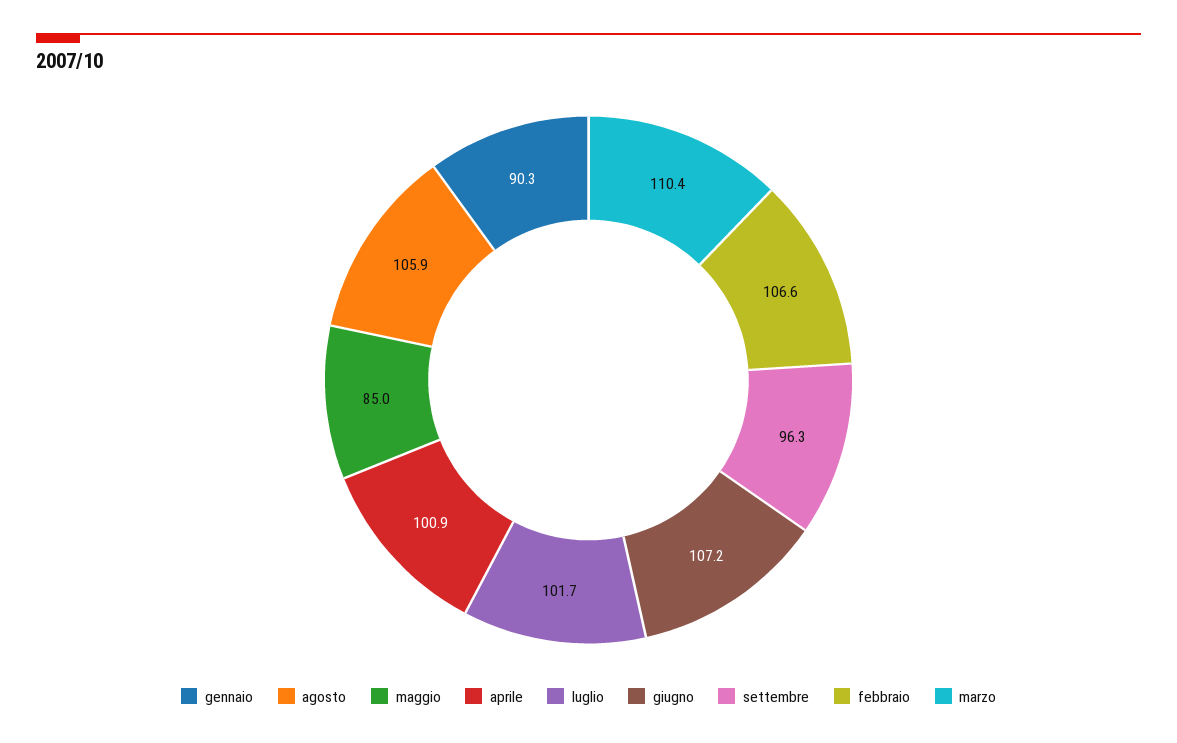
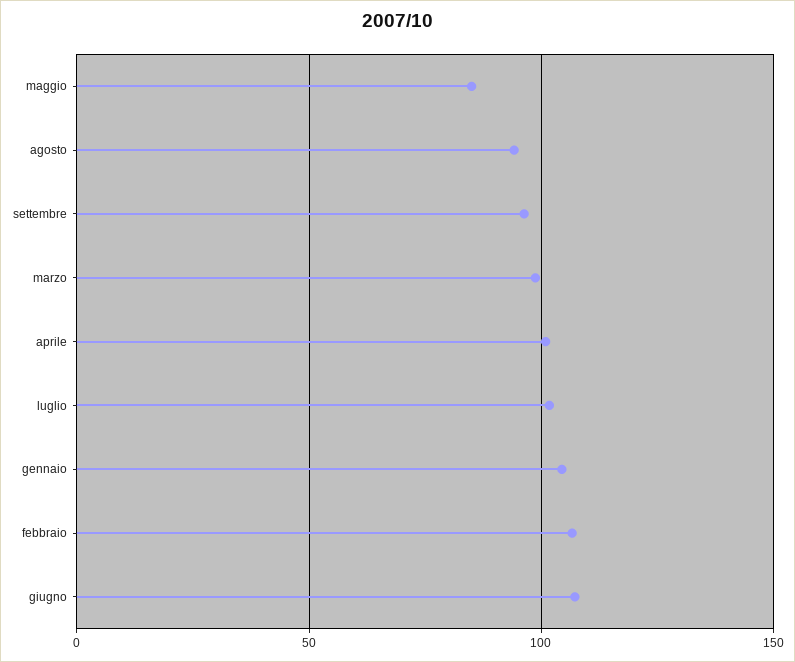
  {
-   "gennaio": 90.3,
+   "gennaio": 105,
-   "agosto": 105.9,
+   "agosto": 95,
    "maggio": 85,
    "aprile": 100.9,
    "luglio": 101.7,
    "giugno": 107.2,
    "settembre": 96.3,
    "febbraio": 106.6,
-   "marzo": 110.4
+   "marzo": 100
  }

